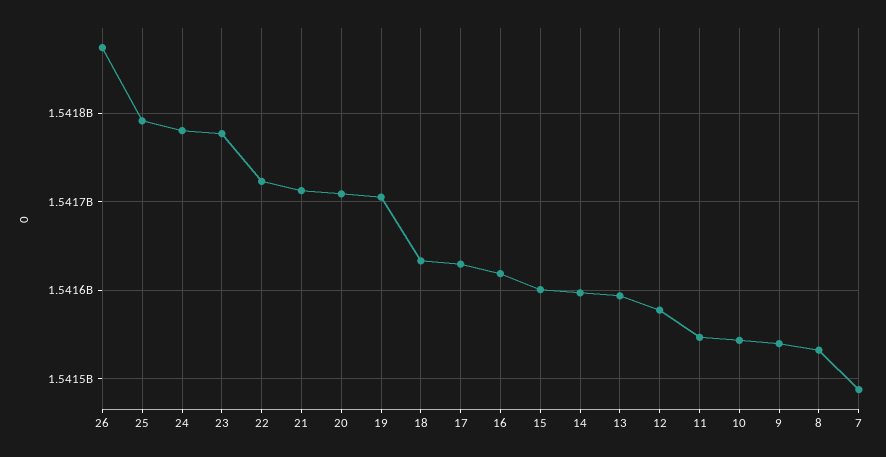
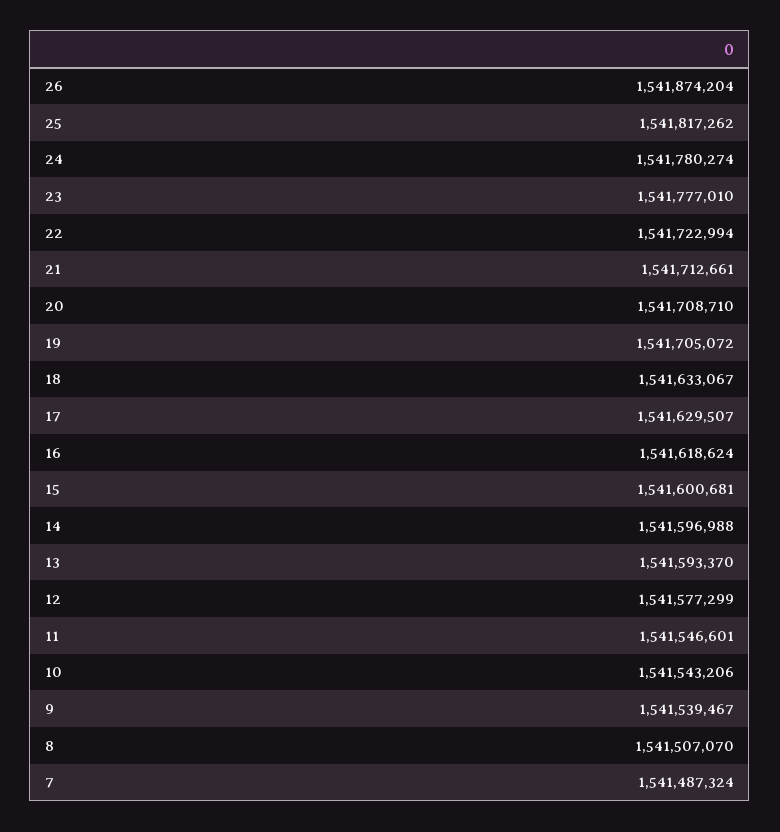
  {
    "26": 1541874204,
-   "25": 1541790000,
+   "25": 1541817262,
    "24": 1541780274,
    "23": 1541777010,
    "22": 1541722994,
    "21": 1541712661,
    "20": 1541708710,
    "19": 1541705072,
    "18": 1541633067,
    "17": 1541629507,
    "16": 1541618624,
    "15": 1541600681,
    "14": 1541596988,
    "13": 1541593370,
    "12": 1541577299,
    "11": 1541546601,
    "10": 1541543206,
    "9": 1541539467,
-   "8": 1541530000,
+   "8": 1541507070,
    "7": 1541487324
  }

